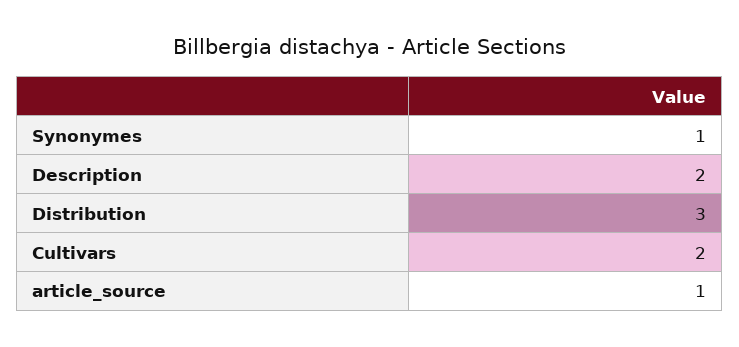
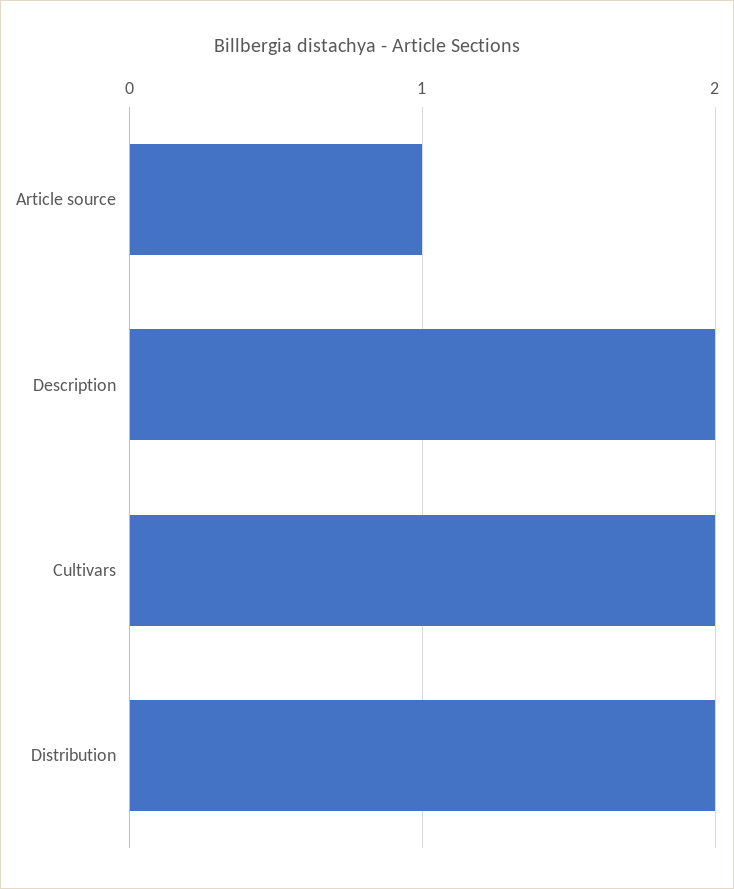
  {
-   "Synonymes": 1,
    "Description": 2,
-   "Distribution": 3,
+   "Distribution": 2,
    "Cultivars": 2,
    "article_source": 1
  }

